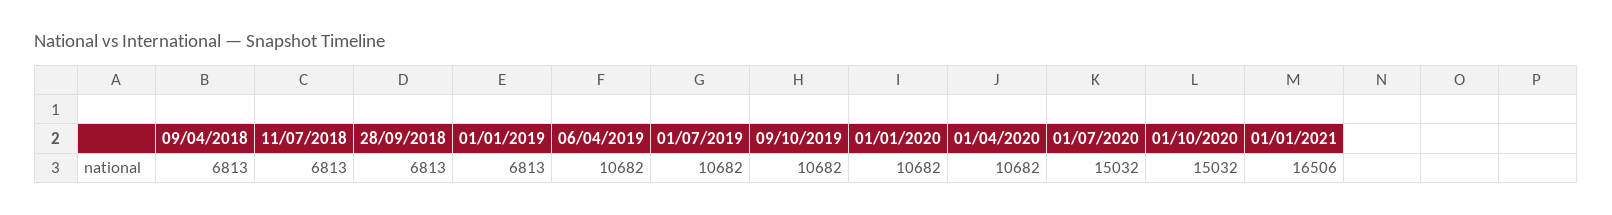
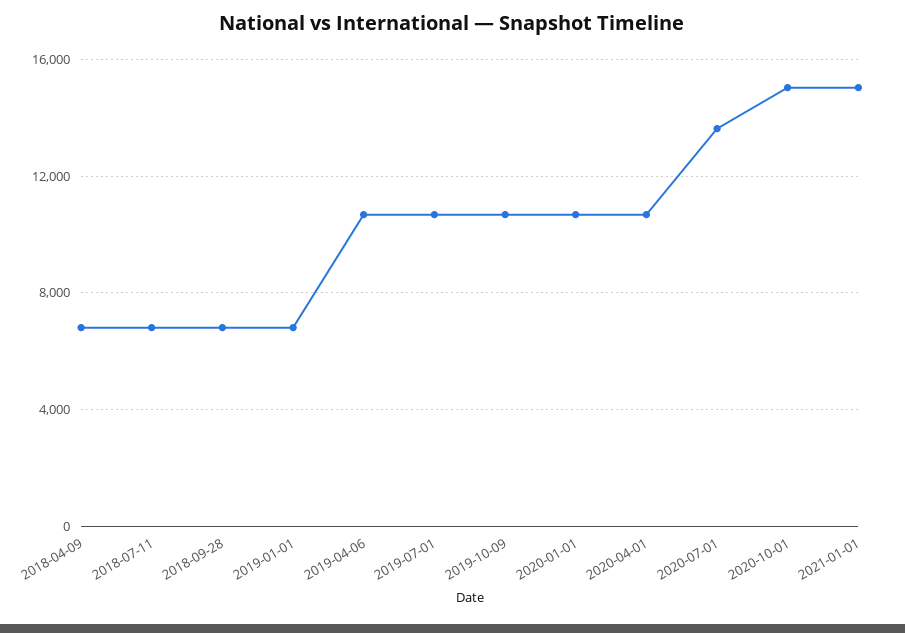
  {
    "09/04/2018": 6813,
    "11/07/2018": 6813,
    "28/09/2018": 6813,
    "01/01/2019": 6813,
    "06/04/2019": 10682,
    "01/07/2019": 10682,
    "09/10/2019": 10682,
    "01/01/2020": 10682,
    "01/04/2020": 10682,
-   "01/07/2020": 15032,
+   "01/07/2020": 13500,
    "01/10/2020": 15032,
-   "01/01/2021": 16506
+   "01/01/2021": 15000
  }

